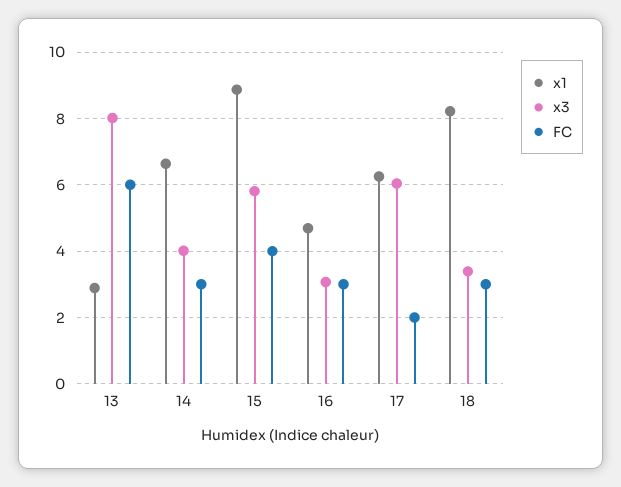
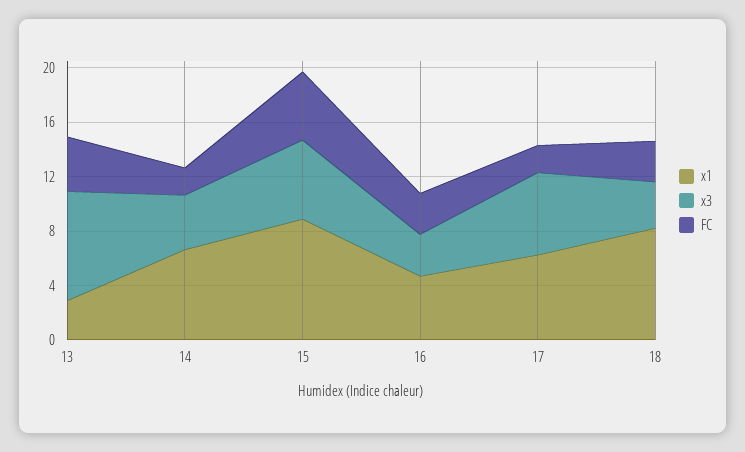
  {
    "x1": {
      "13": 2.8,
      "14": 6.6,
      "15": 8.8,
      "16": 4.6,
      "17": 6.2,
      "18": 8.2
    },
    "x3": {
      "13": 8,
      "14": 4,
      "15": 5.8,
      "16": 3,
      "17": 6,
      "18": 3.4
    },
    "FC": {
-     "13": 6,
+     "13": 4,
-     "14": 3,
+     "14": 2,
-     "15": 4,
+     "15": 5,
      "16": 3,
      "17": 2,
      "18": 3
    }
  }

